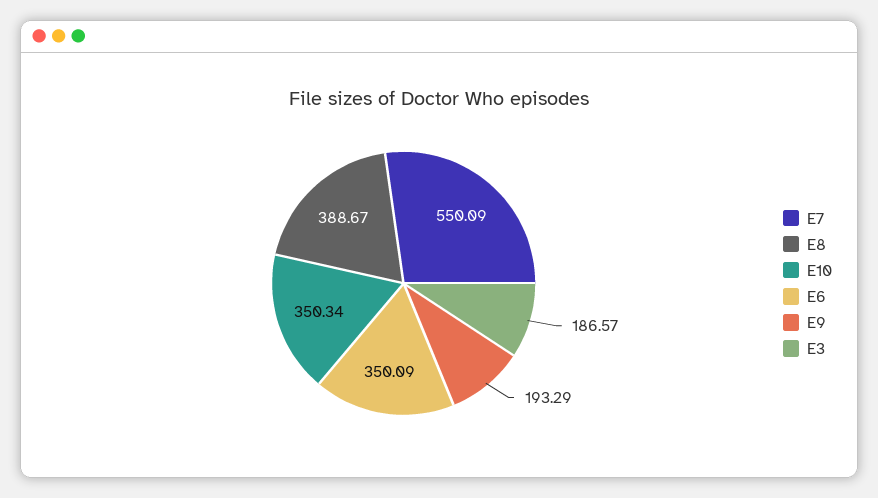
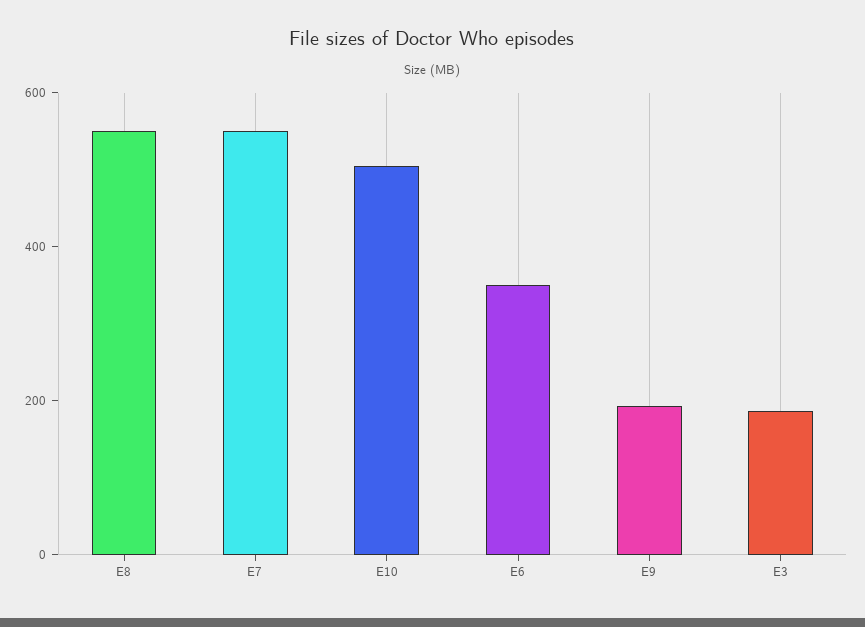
  {
    "E7": 550.09,
-   "E8": 388.67,
+   "E8": 550,
-   "E10": 350.34,
+   "E10": 500,
    "E6": 350.09,
    "E9": 193.29,
    "E3": 186.57
  }

